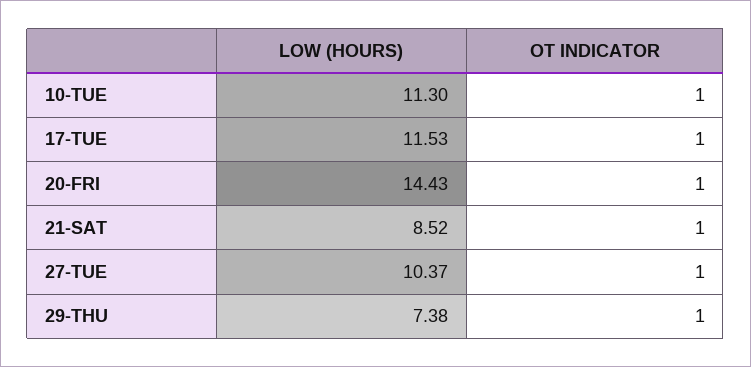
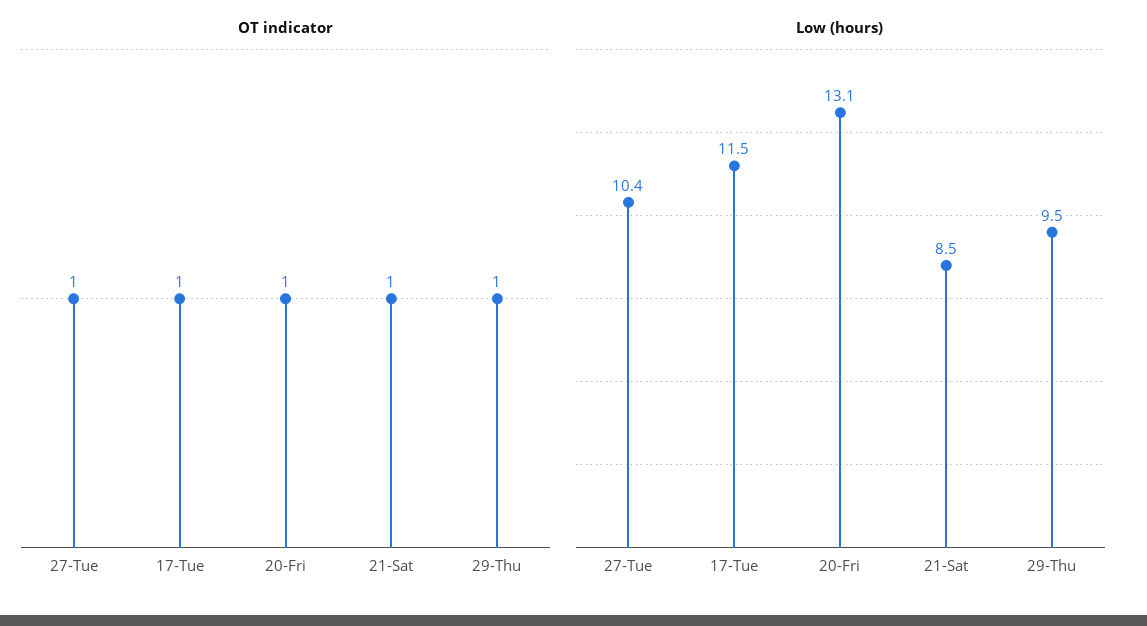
  {
    "LOW (HOURS)": {
-     "10-TUE": 11.3,
      "17-TUE": 11.53,
-     "20-FRI": 14.43,
+     "20-FRI": 13.1,
      "21-SAT": 8.52,
      "27-TUE": 10.37,
-     "29-THU": 7.38
+     "29-THU": 9.5
    },
    "OT INDICATOR": {
-     "10-TUE": 1,
      "17-TUE": 1,
      "20-FRI": 1,
      "21-SAT": 1,
      "27-TUE": 1,
      "29-THU": 1
    }
  }

